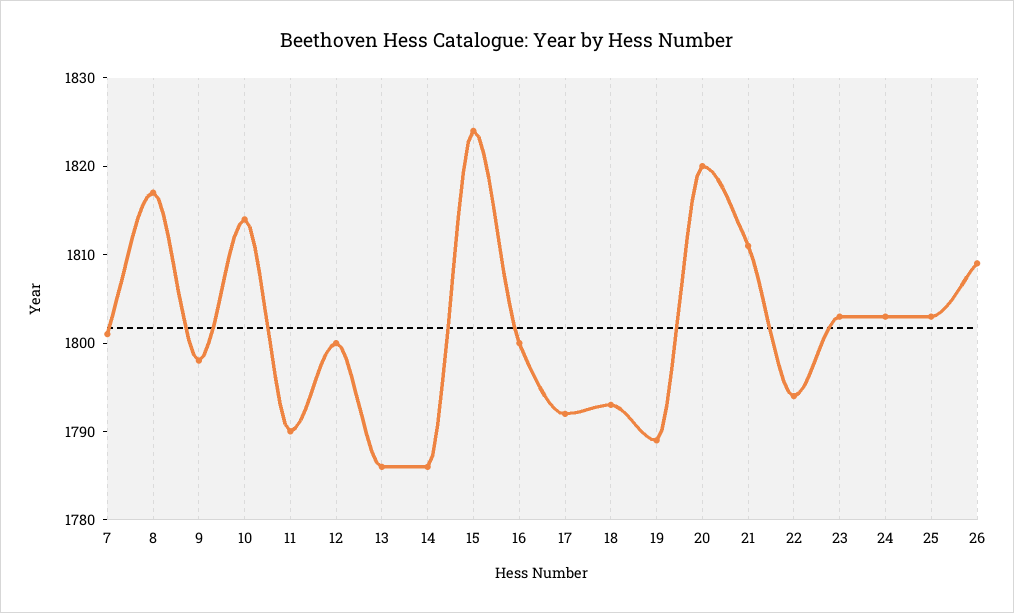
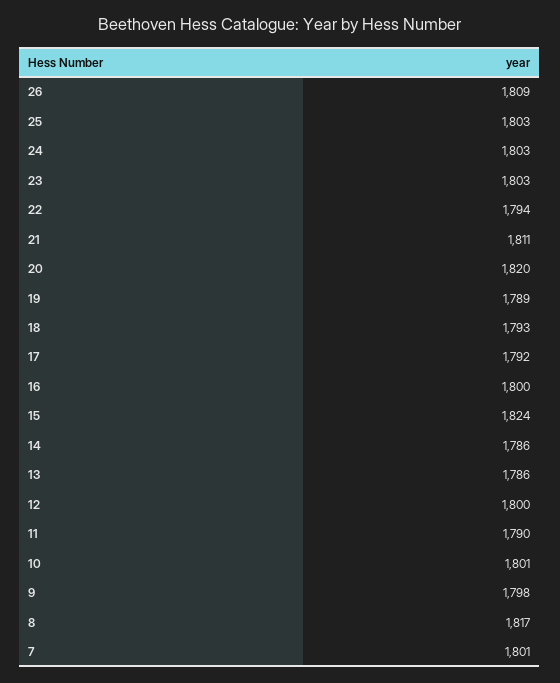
  {
    "7": 1801,
    "8": 1817,
    "9": 1798,
-   "10": 1814,
+   "10": 1801,
    "11": 1790,
    "12": 1800,
    "13": 1786,
    "14": 1786,
    "15": 1824,
    "16": 1800,
    "17": 1792,
    "18": 1793,
    "19": 1789,
    "20": 1820,
    "21": 1811,
    "22": 1794,
    "23": 1803,
    "24": 1803,
    "25": 1803,
    "26": 1809
  }

